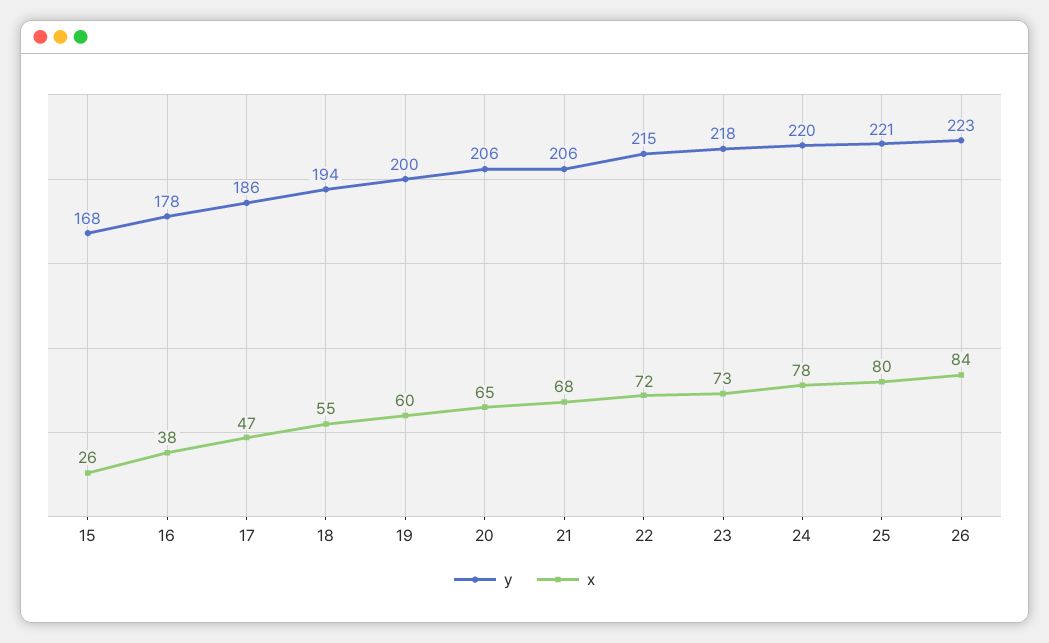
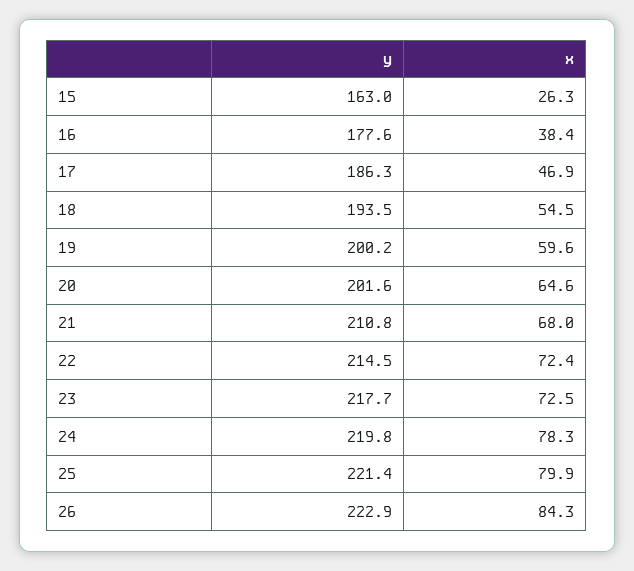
  {
    "y": {
-     "15": 168,
+     "15": 163,
      "16": 177.6,
      "17": 186.3,
      "18": 193.5,
      "19": 200.2,
-     "20": 206,
+     "20": 201.6,
-     "21": 206,
+     "21": 210.8,
      "22": 214.5,
      "23": 217.7,
      "24": 219.8,
      "25": 221.4,
      "26": 222.9
    },
    "x": {
      "15": 26.3,
      "16": 38.4,
      "17": 46.9,
      "18": 54.5,
      "19": 59.6,
      "20": 64.6,
      "21": 68,
      "22": 72.4,
      "23": 72.5,
      "24": 78.3,
      "25": 79.9,
      "26": 84.3
    }
  }

